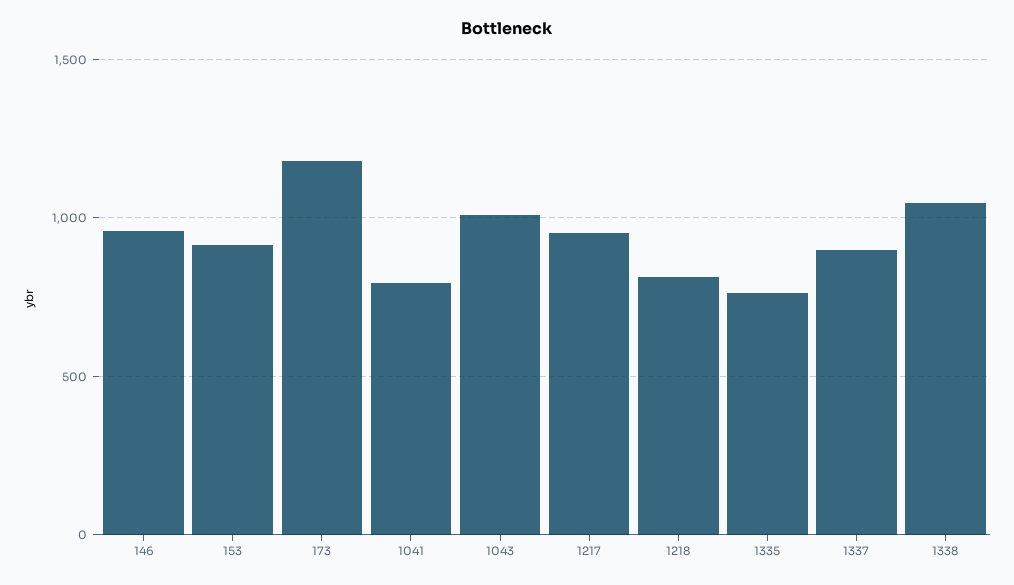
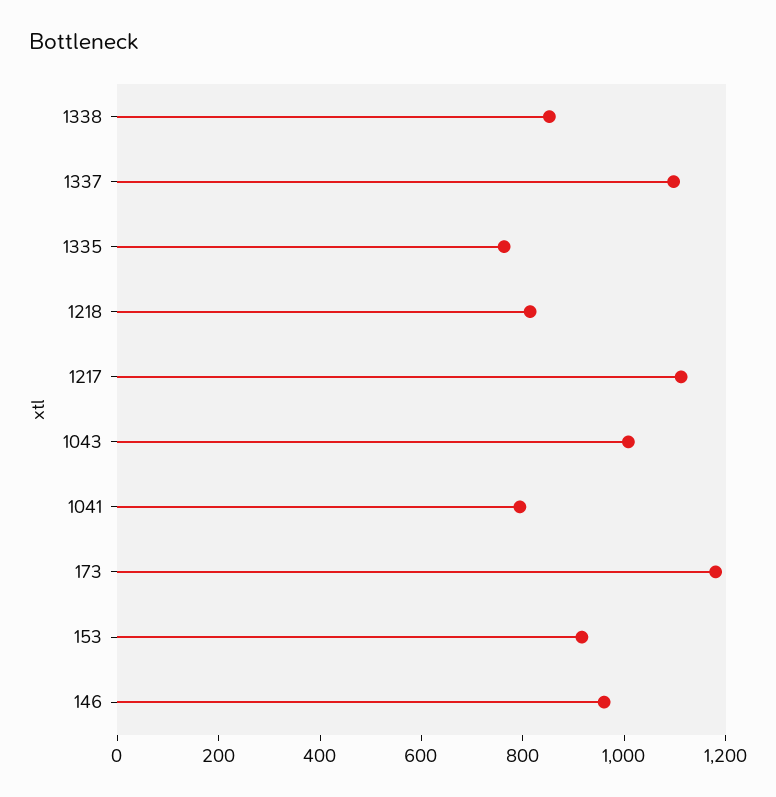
  {
    "146": 950,
    "153": 900,
    "173": 1200,
    "1041": 800,
    "1043": 1000,
-   "1217": 950,
+   "1217": 1100,
    "1218": 800,
    "1335": 750,
-   "1337": 900,
+   "1337": 1100,
-   "1338": 1050
+   "1338": 850
  }

